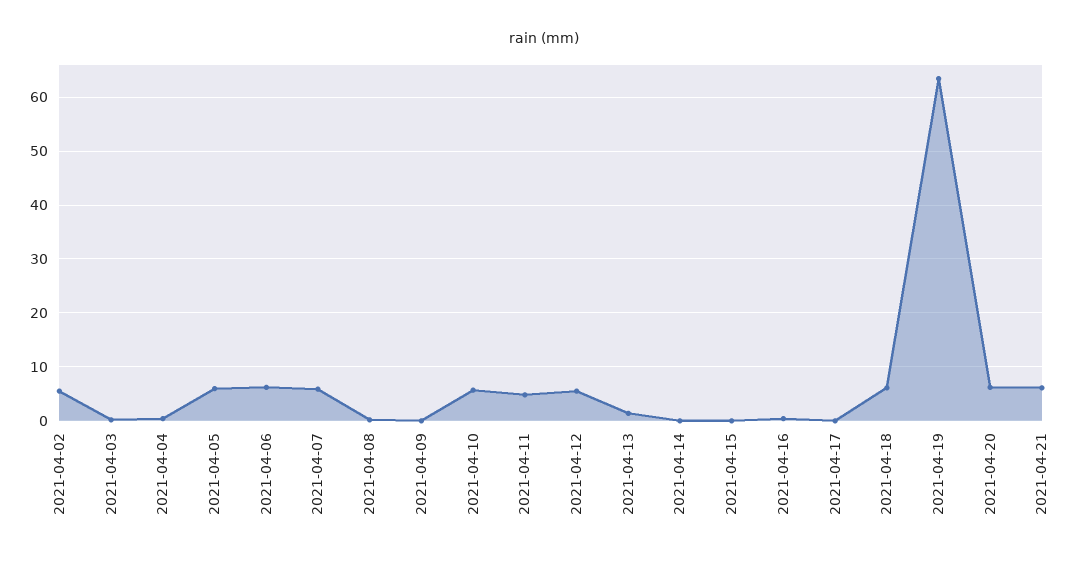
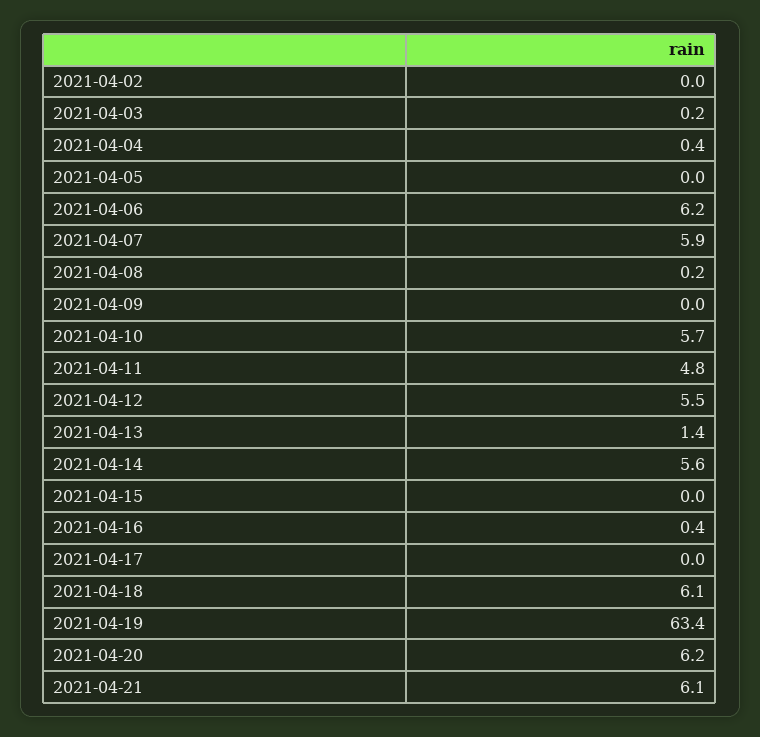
  {
-   "2021-04-02": 6,
+   "2021-04-02": 0,
    "2021-04-03": 0.2,
    "2021-04-04": 0.4,
-   "2021-04-05": 6,
+   "2021-04-05": 0,
    "2021-04-06": 6.2,
    "2021-04-07": 5.9,
    "2021-04-08": 0.2,
    "2021-04-09": 0,
    "2021-04-10": 5.7,
    "2021-04-11": 4.8,
    "2021-04-12": 5.5,
    "2021-04-13": 1.4,
-   "2021-04-14": 0,
+   "2021-04-14": 5.6,
    "2021-04-15": 0,
    "2021-04-16": 0.4,
    "2021-04-17": 0,
    "2021-04-18": 6.1,
    "2021-04-19": 63.4,
    "2021-04-20": 6.2,
    "2021-04-21": 6.1
  }

